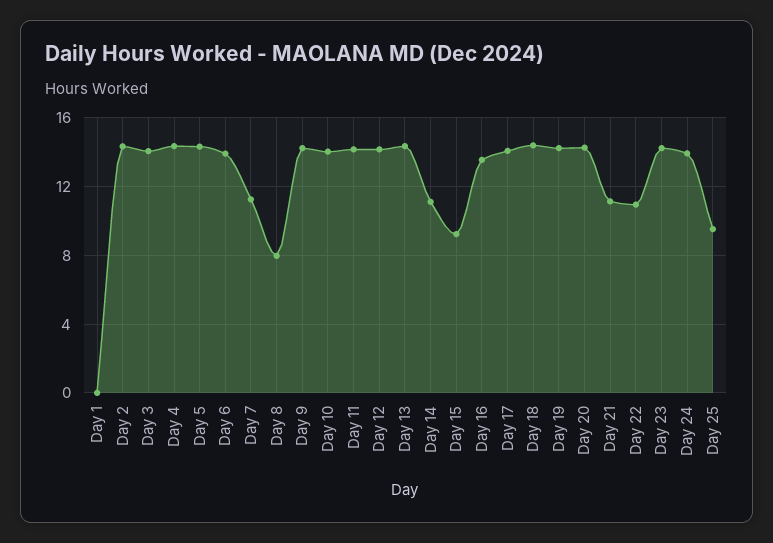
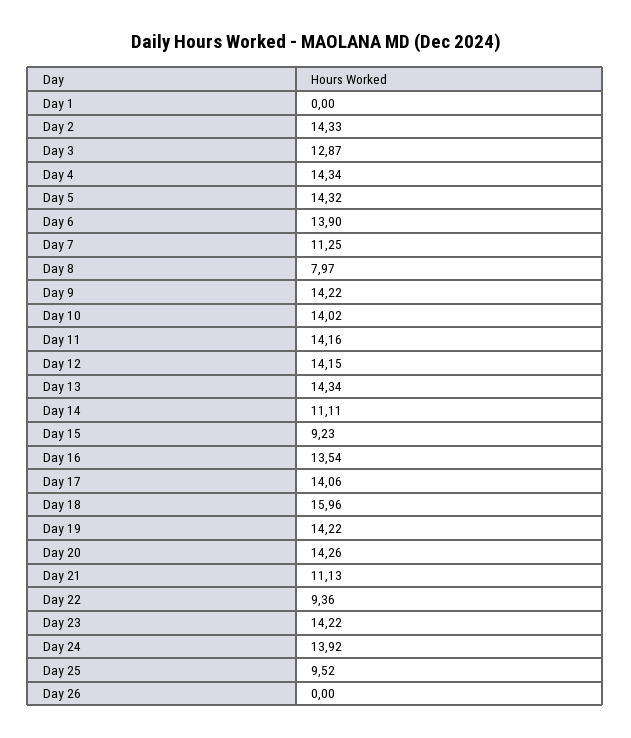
  {
    "Day 1": 0,
    "Day 2": 14.33,
-   "Day 3": 14,
+   "Day 3": 12.87,
    "Day 4": 14.34,
    "Day 5": 14.32,
    "Day 6": 13.9,
    "Day 7": 11.25,
    "Day 8": 7.97,
    "Day 9": 14.22,
    "Day 10": 14.02,
    "Day 11": 14.16,
    "Day 12": 14.15,
    "Day 13": 14.34,
    "Day 14": 11.11,
    "Day 15": 9.23,
    "Day 16": 13.54,
    "Day 17": 14.06,
-   "Day 18": 14.5,
+   "Day 18": 15.96,
    "Day 19": 14.22,
    "Day 20": 14.26,
    "Day 21": 11.13,
-   "Day 22": 11,
+   "Day 22": 9.36,
    "Day 23": 14.22,
    "Day 24": 13.92,
-   "Day 25": 9.52
+   "Day 25": 9.52,
+   "Day 26": 0
  }

